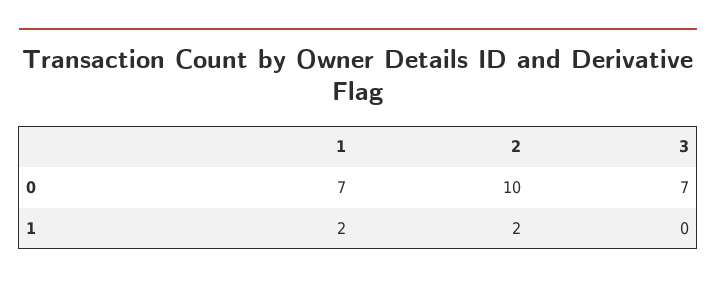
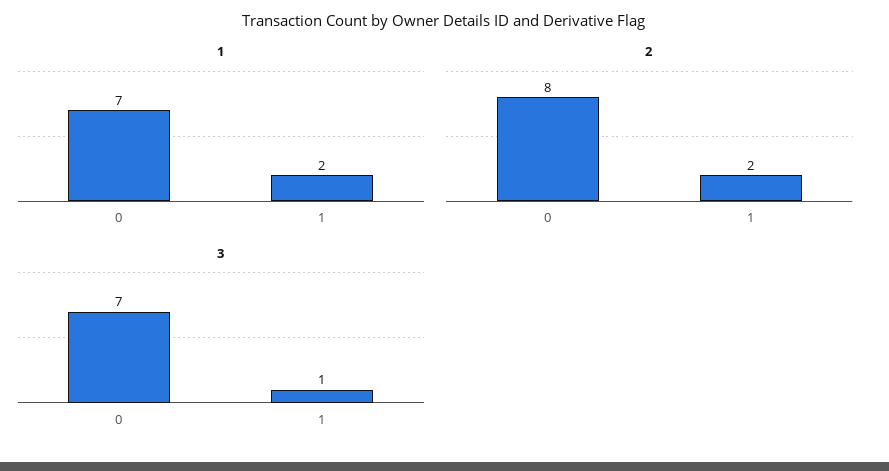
  {
    "1": {
      "0": 7,
      "1": 2
    },
    "2": {
-     "0": 10,
+     "0": 8,
      "1": 2
    },
    "3": {
      "0": 7,
-     "1": 0
+     "1": 1
    }
  }

